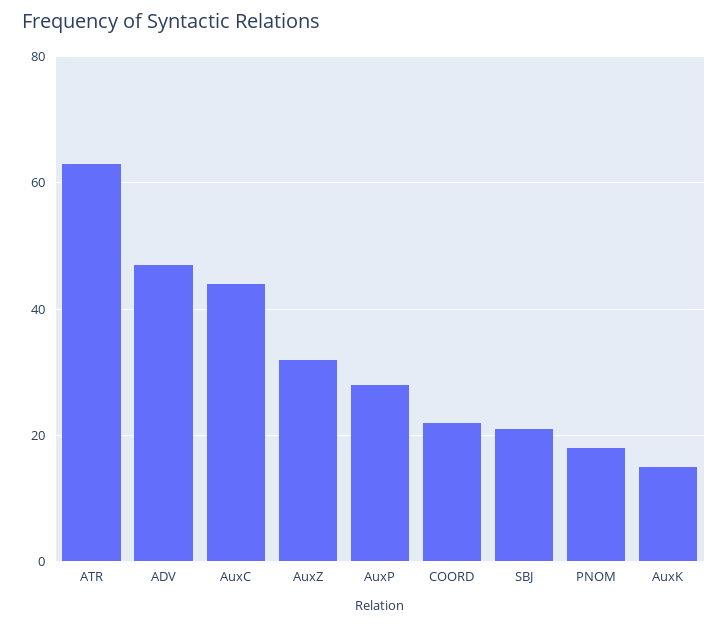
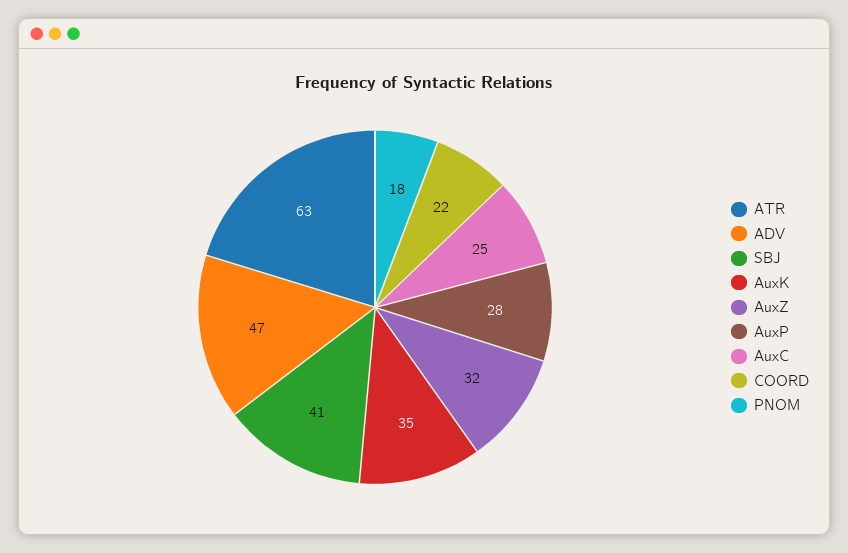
  {
    "ATR": 63,
    "ADV": 47,
-   "AuxC": 45,
+   "AuxC": 25,
    "AuxZ": 32,
    "AuxP": 28,
    "COORD": 22,
-   "SBJ": 20,
+   "SBJ": 41,
    "PNOM": 18,
-   "AuxK": 15
+   "AuxK": 35
  }

